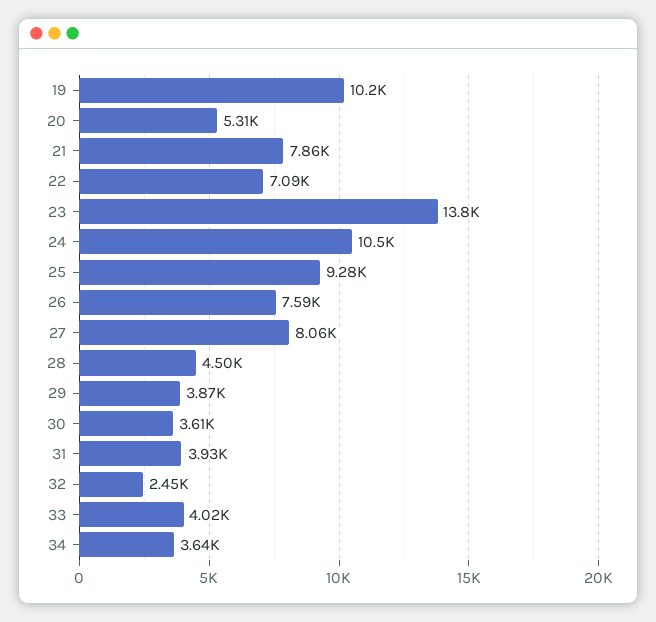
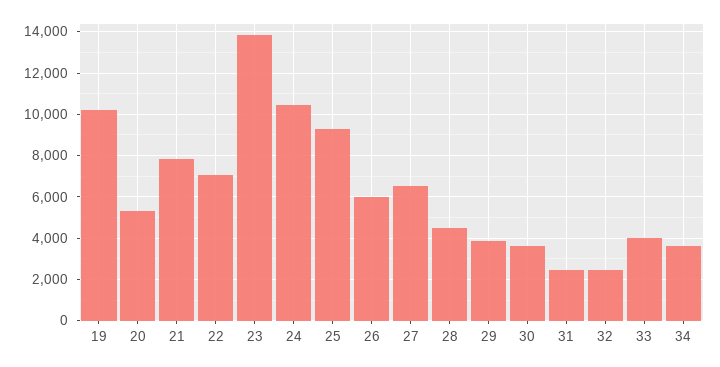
  {
    "19": 10200,
    "20": 5310,
    "21": 7860,
    "22": 7090,
    "23": 13800,
    "24": 10500,
    "25": 9280,
-   "26": 7590,
+   "26": 6000,
-   "27": 8060,
+   "27": 6500,
    "28": 4500,
    "29": 3870,
    "30": 3610,
-   "31": 3930,
+   "31": 2500,
    "32": 2450,
    "33": 4020,
    "34": 3640
  }

